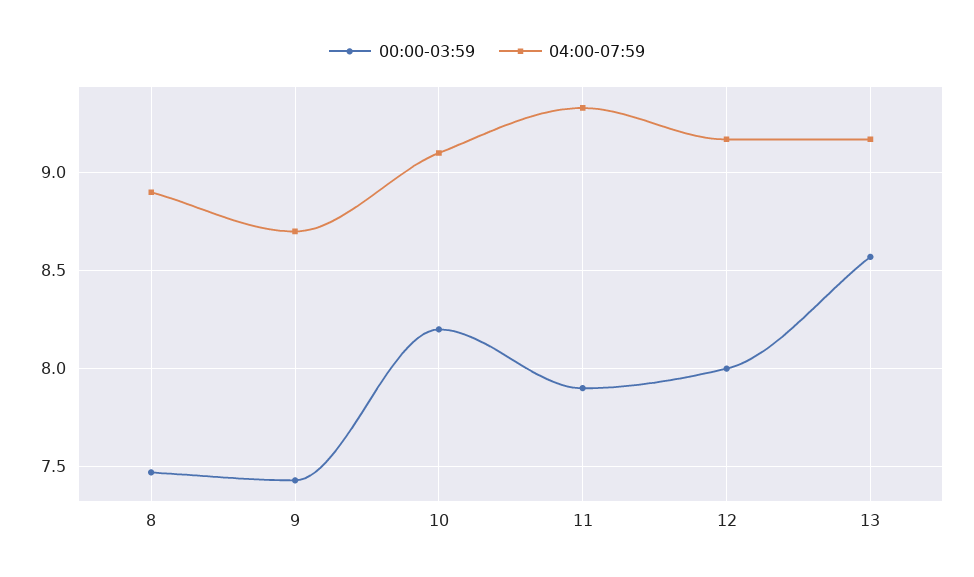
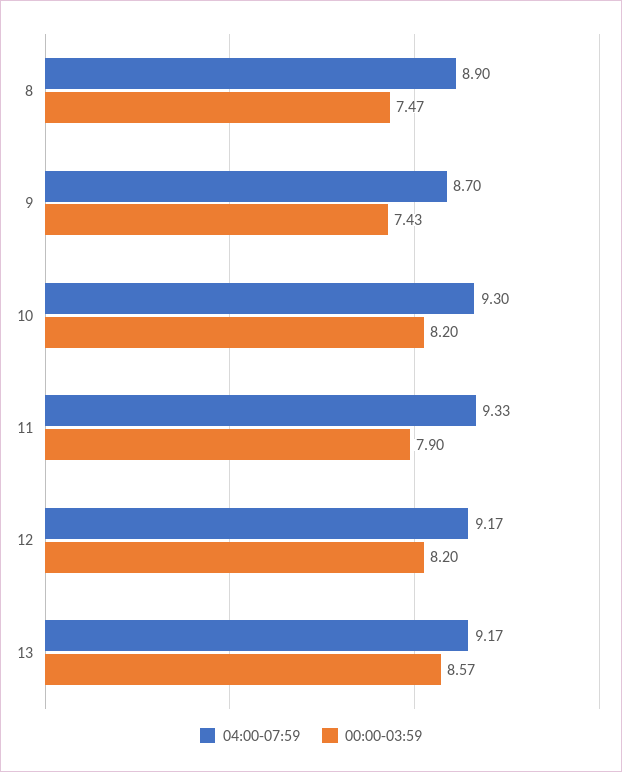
  {
    "00:00-03:59": {
      "8": 7.47,
      "9": 7.43,
      "10": 8.2,
      "11": 7.9,
-     "12": 8,
+     "12": 8.2,
      "13": 8.57
    },
    "04:00-07:59": {
      "8": 8.9,
      "9": 8.7,
-     "10": 9.1,
+     "10": 9.3,
      "11": 9.33,
      "12": 9.17,
      "13": 9.17
    }
  }

